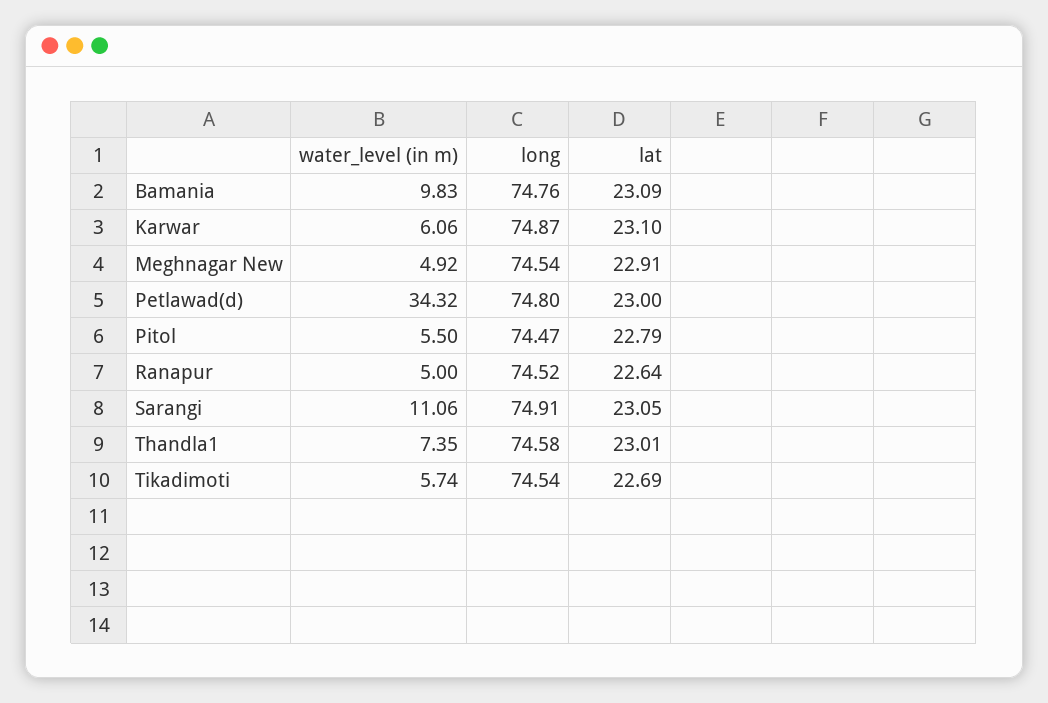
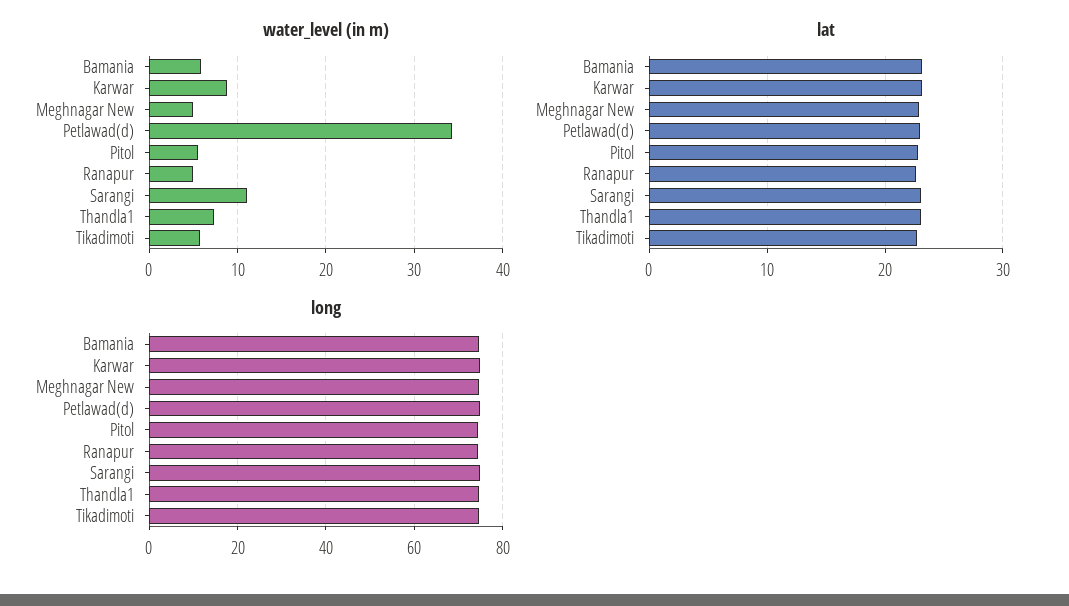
  {
    "water_level (in m)": {
-     "Bamania": 9.83,
+     "Bamania": 6,
-     "Karwar": 6.06,
+     "Karwar": 9,
      "Meghnagar New": 4.92,
      "Petlawad(d)": 34.32,
      "Pitol": 5.5,
      "Ranapur": 5,
      "Sarangi": 11.06,
      "Thandla1": 7.35,
      "Tikadimoti": 5.74
    },
    "long": {
      "Bamania": 74.76,
      "Karwar": 74.87,
      "Meghnagar New": 74.54,
      "Petlawad(d)": 74.8,
      "Pitol": 74.47,
      "Ranapur": 74.52,
      "Sarangi": 74.91,
      "Thandla1": 74.58,
      "Tikadimoti": 74.54
    },
    "lat": {
      "Bamania": 23.09,
      "Karwar": 23.1,
      "Meghnagar New": 22.91,
      "Petlawad(d)": 23,
      "Pitol": 22.79,
      "Ranapur": 22.64,
      "Sarangi": 23.05,
      "Thandla1": 23.01,
      "Tikadimoti": 22.69
    }
  }

